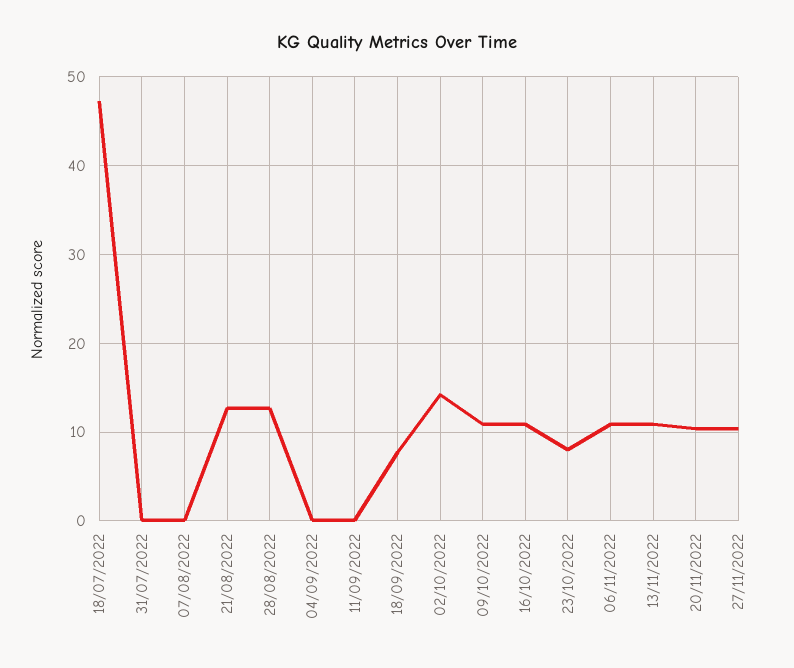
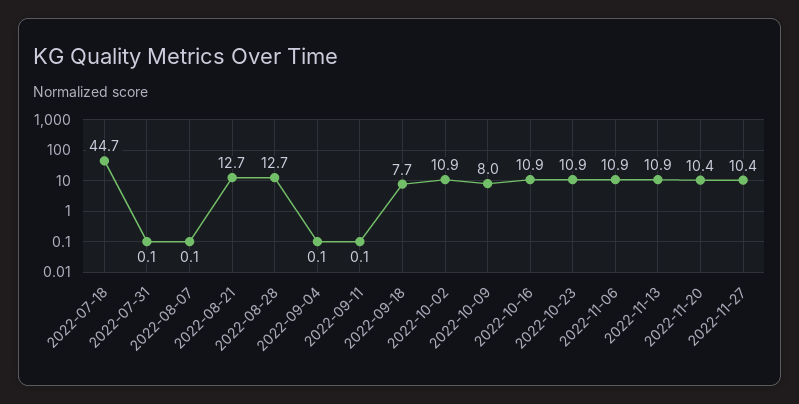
  {
-   "18/07/2022": 47,
+   "18/07/2022": 44.7,
    "31/07/2022": 0.1,
    "07/08/2022": 0.1,
    "21/08/2022": 12.7,
    "28/08/2022": 12.7,
    "04/09/2022": 0.1,
    "11/09/2022": 0.1,
    "18/09/2022": 7.7,
-   "02/10/2022": 14,
+   "02/10/2022": 10.9,
-   "09/10/2022": 11,
+   "09/10/2022": 8,
    "16/10/2022": 10.9,
-   "23/10/2022": 8,
+   "23/10/2022": 10.9,
    "06/11/2022": 10.9,
    "13/11/2022": 10.9,
    "20/11/2022": 10.4,
    "27/11/2022": 10.4
  }

